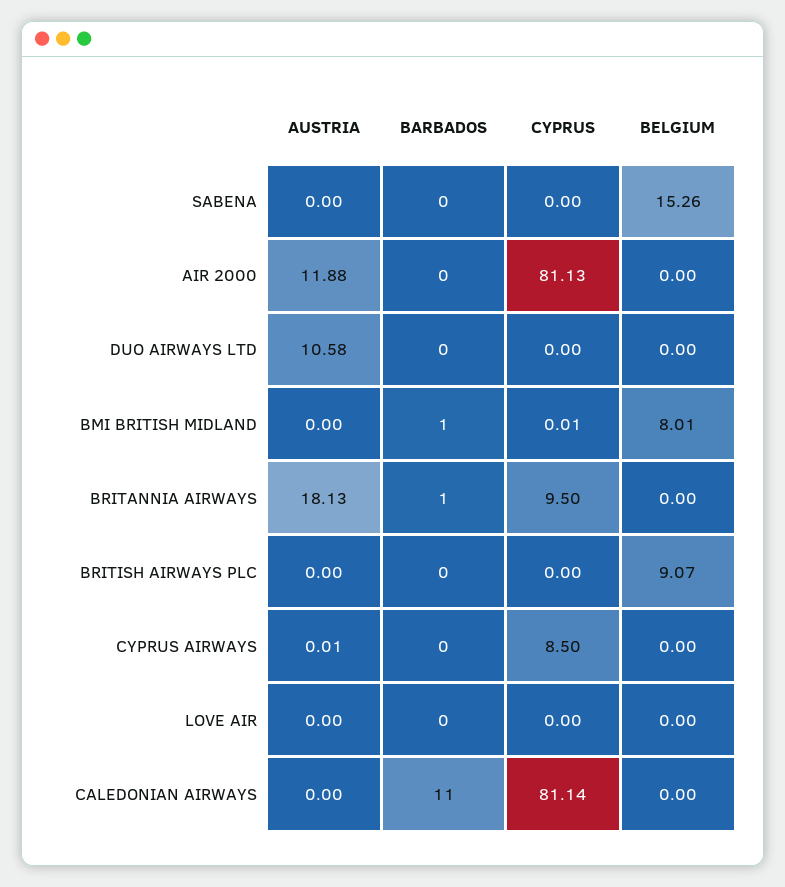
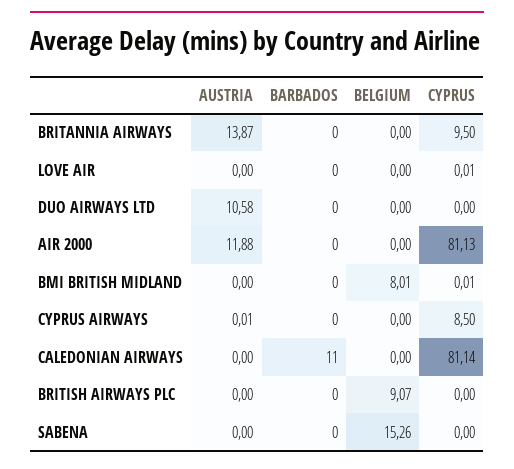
  {
    "AUSTRIA": {
      "SABENA": 0,
      "AIR 2000": 11.88,
      "DUO AIRWAYS LTD": 10.58,
      "BMI BRITISH MIDLAND": 0,
-     "BRITANNIA AIRWAYS": 18.13,
+     "BRITANNIA AIRWAYS": 13.87,
      "BRITISH AIRWAYS PLC": 0,
      "CYPRUS AIRWAYS": 0.01,
      "LOVE AIR": 0,
      "CALEDONIAN AIRWAYS": 0
    },
    "BARBADOS": {
      "SABENA": 0,
      "AIR 2000": 0,
      "DUO AIRWAYS LTD": 0,
-     "BMI BRITISH MIDLAND": 1,
+     "BMI BRITISH MIDLAND": 0,
-     "BRITANNIA AIRWAYS": 1,
+     "BRITANNIA AIRWAYS": 0,
      "BRITISH AIRWAYS PLC": 0,
      "CYPRUS AIRWAYS": 0,
      "LOVE AIR": 0,
      "CALEDONIAN AIRWAYS": 11
    },
    "CYPRUS": {
      "SABENA": 0,
      "AIR 2000": 81.13,
      "DUO AIRWAYS LTD": 0,
      "BMI BRITISH MIDLAND": 0.01,
      "BRITANNIA AIRWAYS": 9.5,
      "BRITISH AIRWAYS PLC": 0,
      "CYPRUS AIRWAYS": 8.5,
-     "LOVE AIR": 0,
+     "LOVE AIR": 0.01,
      "CALEDONIAN AIRWAYS": 81.14
    },
    "BELGIUM": {
      "SABENA": 15.26,
      "AIR 2000": 0,
      "DUO AIRWAYS LTD": 0,
      "BMI BRITISH MIDLAND": 8.01,
      "BRITANNIA AIRWAYS": 0,
      "BRITISH AIRWAYS PLC": 9.07,
      "CYPRUS AIRWAYS": 0,
      "LOVE AIR": 0,
      "CALEDONIAN AIRWAYS": 0
    }
  }

